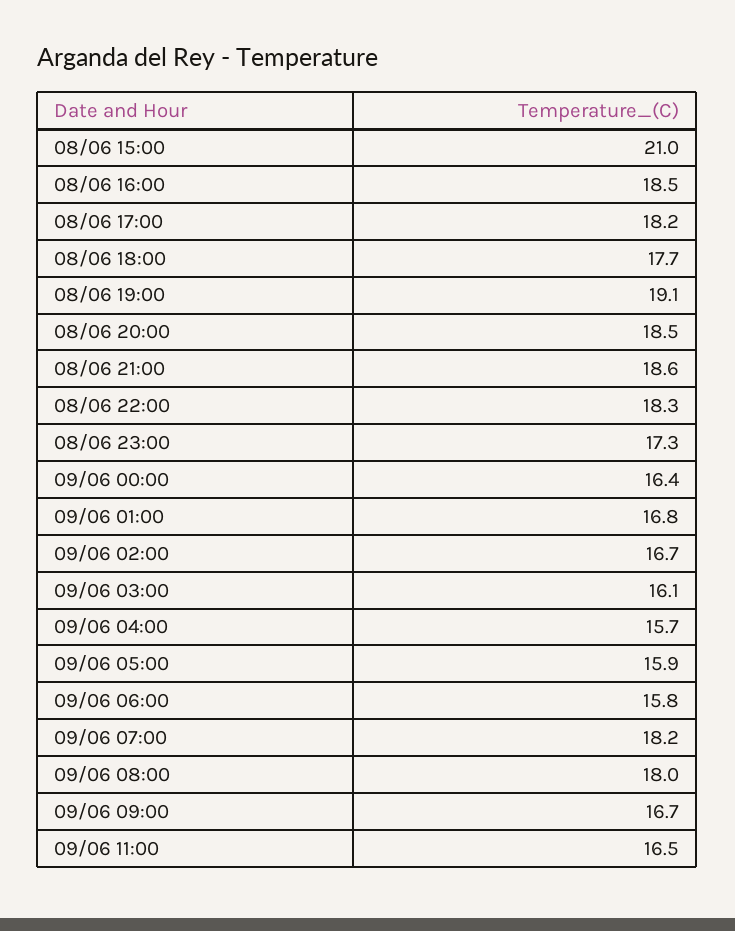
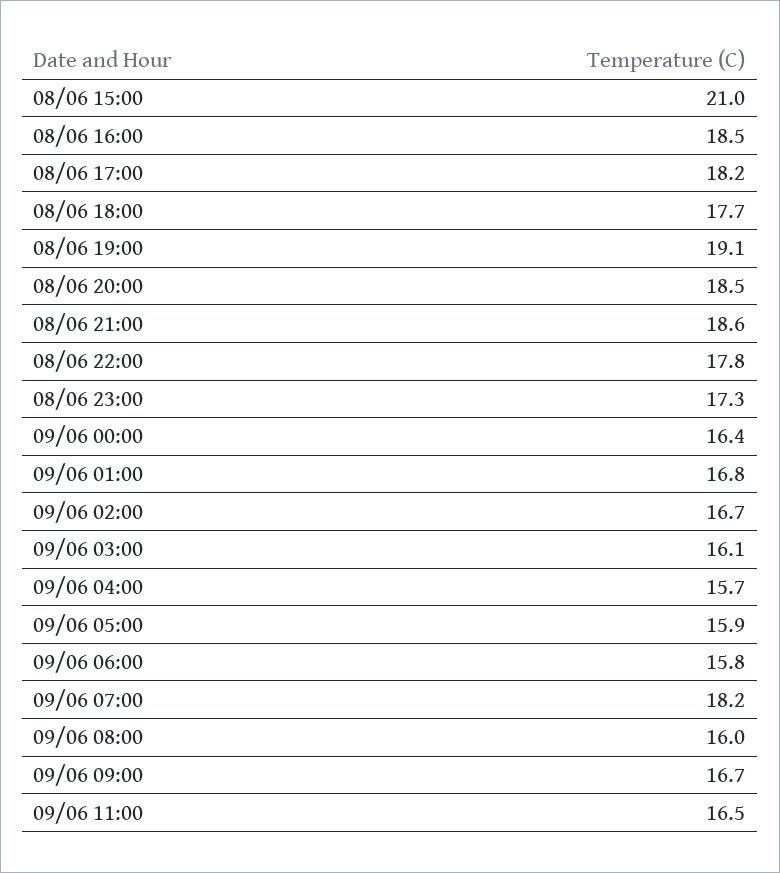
  {
    "08/06 15:00": 21,
    "08/06 16:00": 18.5,
    "08/06 17:00": 18.2,
    "08/06 18:00": 17.7,
    "08/06 19:00": 19.1,
    "08/06 20:00": 18.5,
    "08/06 21:00": 18.6,
-   "08/06 22:00": 18.3,
+   "08/06 22:00": 17.8,
    "08/06 23:00": 17.3,
    "09/06 00:00": 16.4,
    "09/06 01:00": 16.8,
    "09/06 02:00": 16.7,
    "09/06 03:00": 16.1,
    "09/06 04:00": 15.7,
    "09/06 05:00": 15.9,
    "09/06 06:00": 15.8,
    "09/06 07:00": 18.2,
-   "09/06 08:00": 18,
+   "09/06 08:00": 16,
    "09/06 09:00": 16.7,
    "09/06 11:00": 16.5
  }

